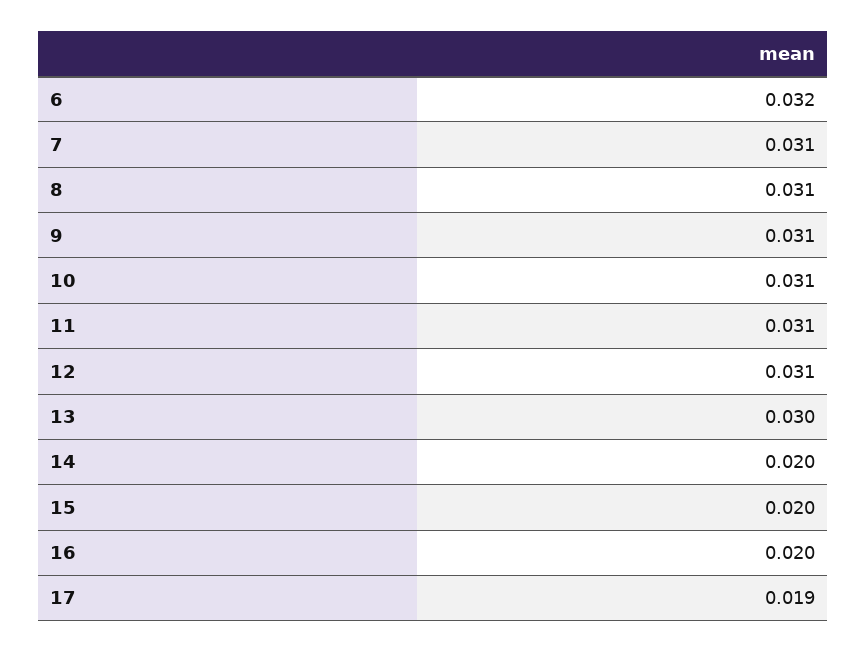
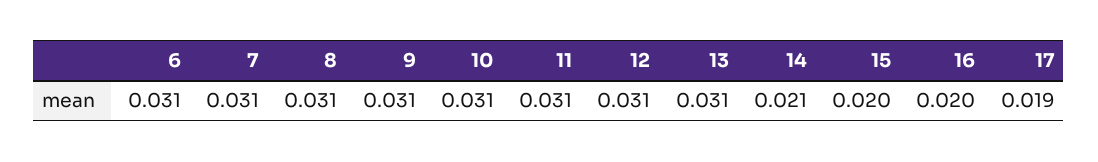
  {
-   "6": 0.032,
+   "6": 0.031,
    "7": 0.031,
    "8": 0.031,
    "9": 0.031,
    "10": 0.031,
    "11": 0.031,
    "12": 0.031,
-   "13": 0.03,
+   "13": 0.031,
-   "14": 0.02,
+   "14": 0.021,
    "15": 0.02,
    "16": 0.02,
    "17": 0.019
  }

